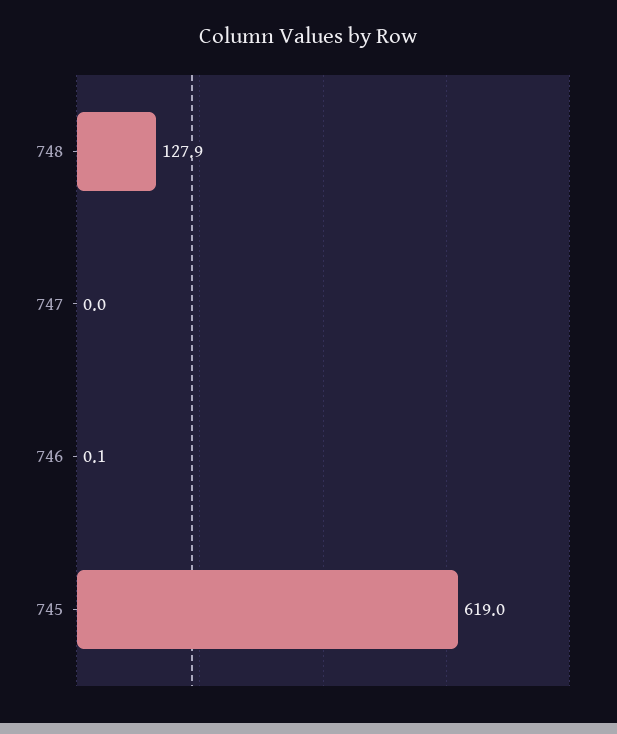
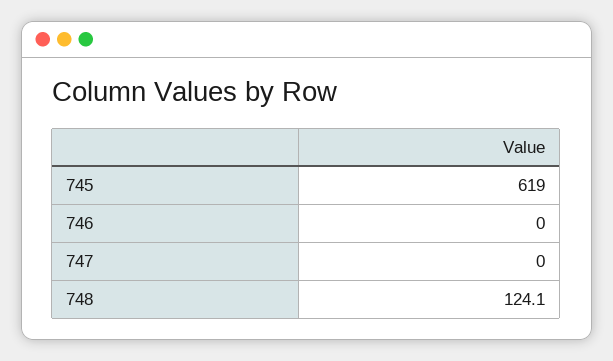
  {
-   "748": 127.9,
+   "748": 124.1,
    "747": 0,
-   "746": 0.1,
+   "746": 0,
    "745": 619
  }

